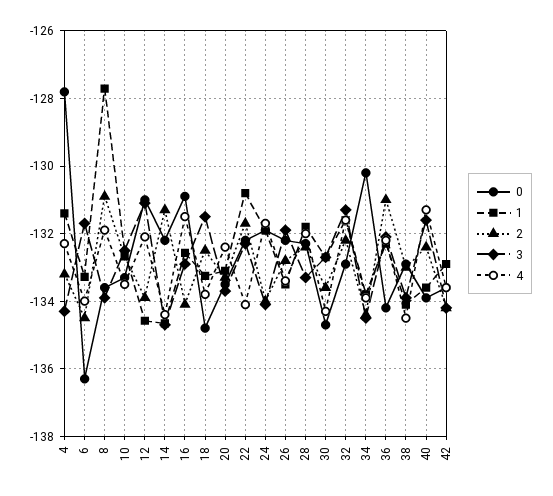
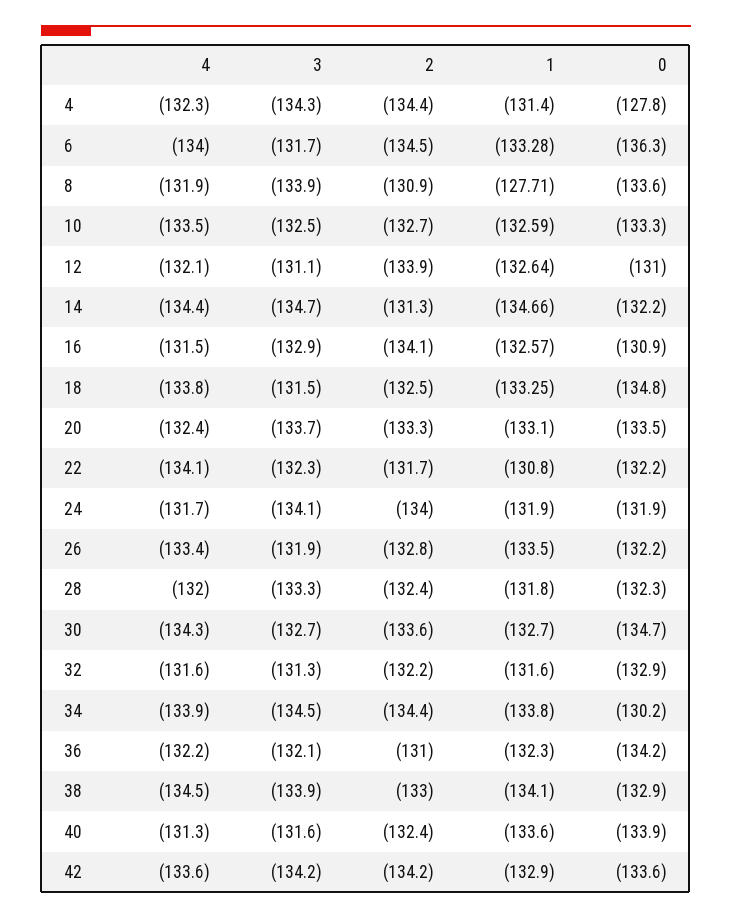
  {
    "0": {
      "4": -127.8,
      "6": -136.3,
      "8": -133.6,
      "10": -133.3,
      "12": -131,
      "14": -132.2,
      "16": -130.9,
      "18": -134.8,
      "20": -133.5,
      "22": -132.2,
      "24": -131.9,
      "26": -132.2,
      "28": -132.3,
      "30": -134.7,
      "32": -132.9,
      "34": -130.2,
      "36": -134.2,
      "38": -132.9,
      "40": -133.9,
      "42": -133.6
    },
    "1": {
      "4": -131.4,
      "6": -133.28,
      "8": -127.71,
      "10": -132.59,
-     "12": -134.6,
+     "12": -132.64,
      "14": -134.66,
      "16": -132.57,
      "18": -133.25,
      "20": -133.1,
      "22": -130.8,
      "24": -131.9,
      "26": -133.5,
      "28": -131.8,
      "30": -132.7,
      "32": -131.6,
      "34": -133.8,
      "36": -132.3,
      "38": -134.1,
      "40": -133.6,
      "42": -132.9
    },
    "2": {
-     "4": -133.2,
+     "4": -134.4,
      "6": -134.5,
      "8": -130.9,
      "10": -132.7,
      "12": -133.9,
      "14": -131.3,
      "16": -134.1,
      "18": -132.5,
      "20": -133.3,
      "22": -131.7,
      "24": -134,
      "26": -132.8,
      "28": -132.4,
      "30": -133.6,
      "32": -132.2,
      "34": -134.4,
      "36": -131,
      "38": -133,
      "40": -132.4,
      "42": -134.2
    },
    "3": {
      "4": -134.3,
      "6": -131.7,
      "8": -133.9,
      "10": -132.5,
      "12": -131.1,
      "14": -134.7,
      "16": -132.9,
      "18": -131.5,
      "20": -133.7,
      "22": -132.3,
      "24": -134.1,
      "26": -131.9,
      "28": -133.3,
      "30": -132.7,
      "32": -131.3,
      "34": -134.5,
      "36": -132.1,
      "38": -133.9,
      "40": -131.6,
      "42": -134.2
    },
    "4": {
      "4": -132.3,
      "6": -134,
      "8": -131.9,
      "10": -133.5,
      "12": -132.1,
      "14": -134.4,
      "16": -131.5,
      "18": -133.8,
      "20": -132.4,
      "22": -134.1,
      "24": -131.7,
      "26": -133.4,
      "28": -132,
      "30": -134.3,
      "32": -131.6,
      "34": -133.9,
      "36": -132.2,
      "38": -134.5,
      "40": -131.3,
      "42": -133.6
    }
  }

